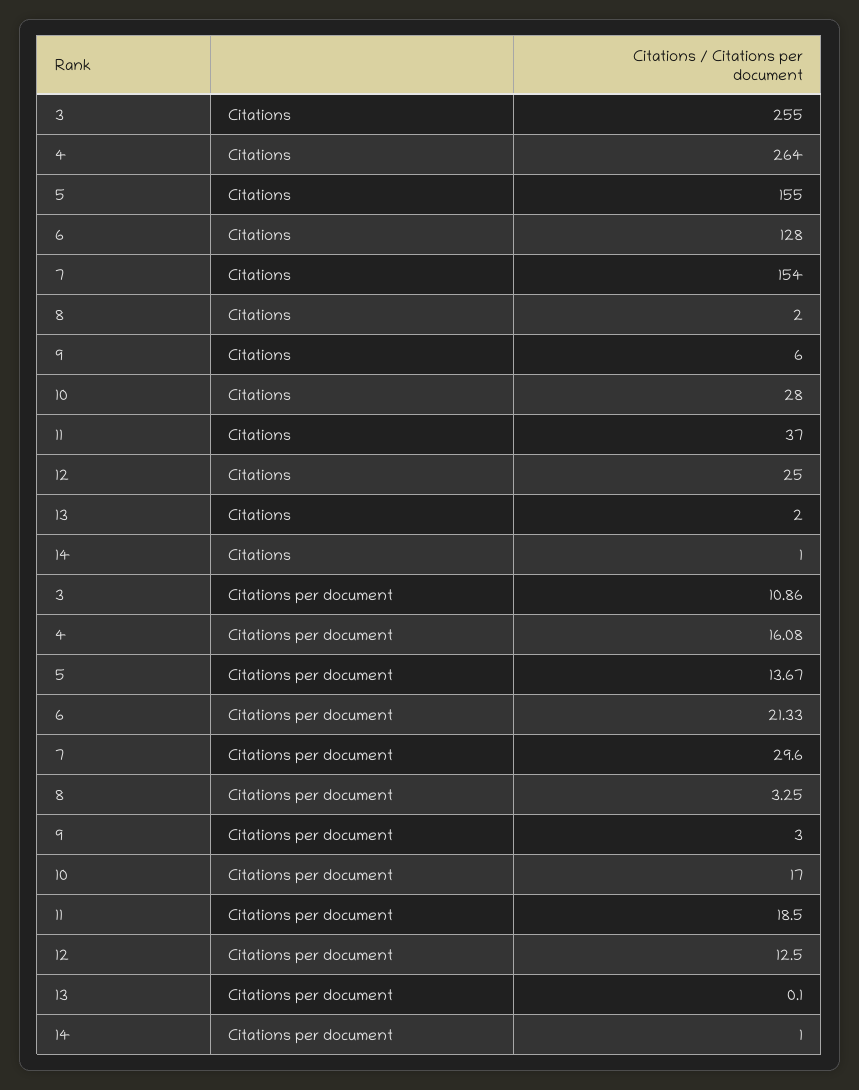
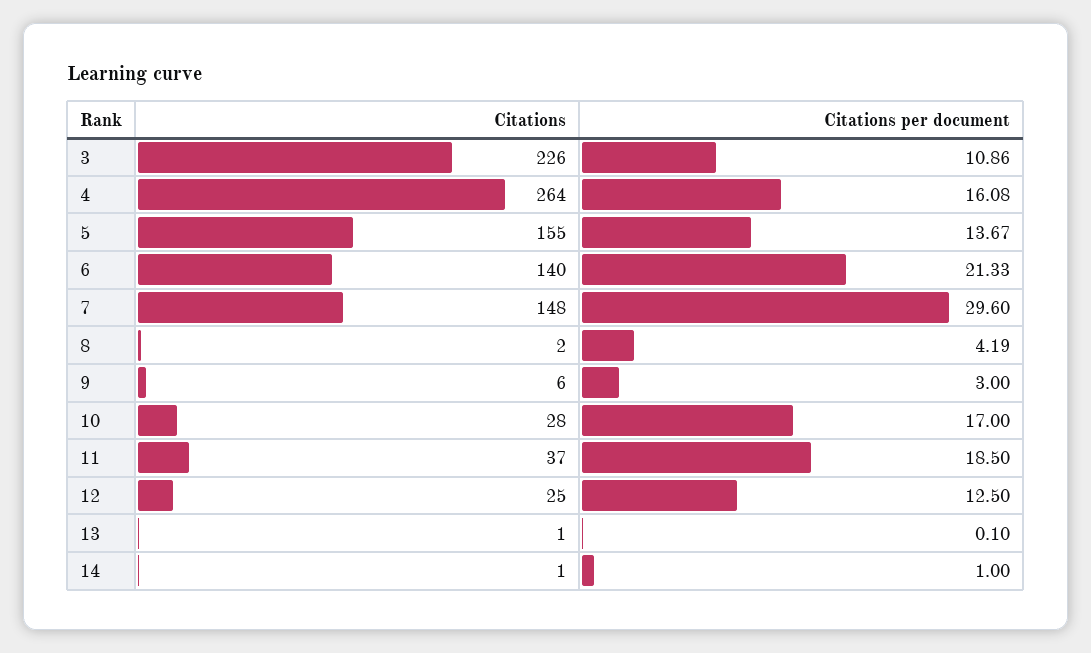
  {
    "3": {
-     "Citations": 255,
+     "Citations": 226,
      "Citations per document": 10.86
    },
    "4": {
      "Citations": 264,
      "Citations per document": 16.08
    },
    "5": {
      "Citations": 155,
      "Citations per document": 13.67
    },
    "6": {
-     "Citations": 128,
+     "Citations": 140,
      "Citations per document": 21.33
    },
    "7": {
-     "Citations": 154,
+     "Citations": 148,
      "Citations per document": 29.6
    },
    "8": {
      "Citations": 2,
-     "Citations per document": 3.25
+     "Citations per document": 4.19
    },
    "9": {
      "Citations": 6,
      "Citations per document": 3
    },
    "10": {
      "Citations": 28,
      "Citations per document": 17
    },
    "11": {
      "Citations": 37,
      "Citations per document": 18.5
    },
    "12": {
      "Citations": 25,
      "Citations per document": 12.5
    },
    "13": {
-     "Citations": 2,
+     "Citations": 1,
      "Citations per document": 0.1
    },
    "14": {
      "Citations": 1,
      "Citations per document": 1
    }
  }

